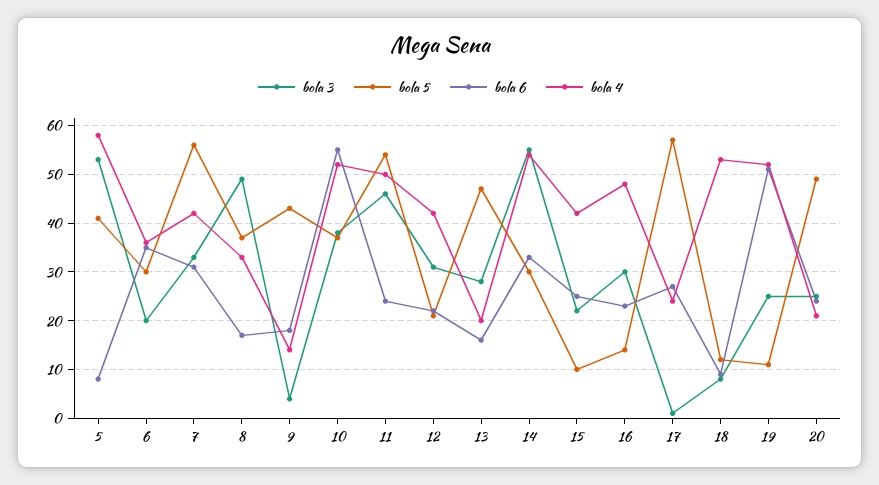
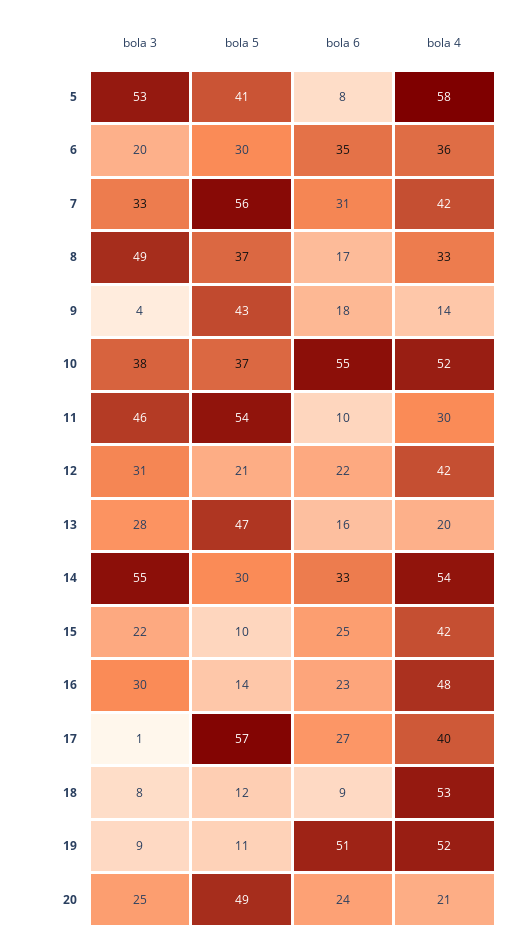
  {
    "bola 3": {
      "5": 53,
      "6": 20,
      "7": 33,
      "8": 49,
      "9": 4,
      "10": 38,
      "11": 46,
      "12": 31,
      "13": 28,
      "14": 55,
      "15": 22,
      "16": 30,
      "17": 1,
      "18": 8,
-     "19": 25,
+     "19": 9,
      "20": 25
    },
    "bola 5": {
      "5": 41,
      "6": 30,
      "7": 56,
      "8": 37,
      "9": 43,
      "10": 37,
      "11": 54,
      "12": 21,
      "13": 47,
      "14": 30,
      "15": 10,
      "16": 14,
      "17": 57,
      "18": 12,
      "19": 11,
      "20": 49
    },
    "bola 6": {
      "5": 8,
      "6": 35,
      "7": 31,
      "8": 17,
      "9": 18,
      "10": 55,
-     "11": 25,
+     "11": 10,
      "12": 22,
      "13": 16,
      "14": 33,
      "15": 25,
      "16": 23,
      "17": 27,
      "18": 9,
      "19": 51,
      "20": 24
    },
    "bola 4": {
      "5": 58,
      "6": 36,
      "7": 42,
      "8": 33,
      "9": 14,
      "10": 52,
-     "11": 50,
+     "11": 30,
      "12": 42,
      "13": 20,
      "14": 54,
      "15": 42,
      "16": 48,
-     "17": 25,
+     "17": 40,
      "18": 53,
      "19": 52,
      "20": 21
    }
  }

